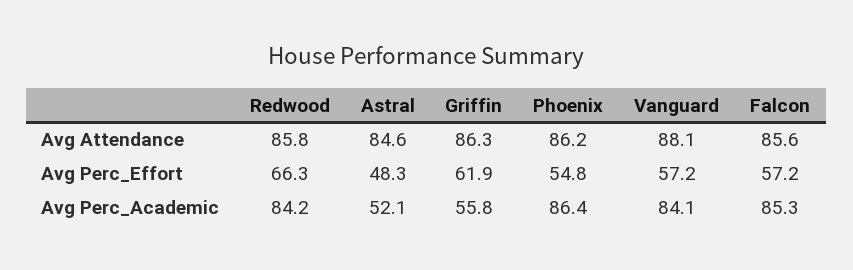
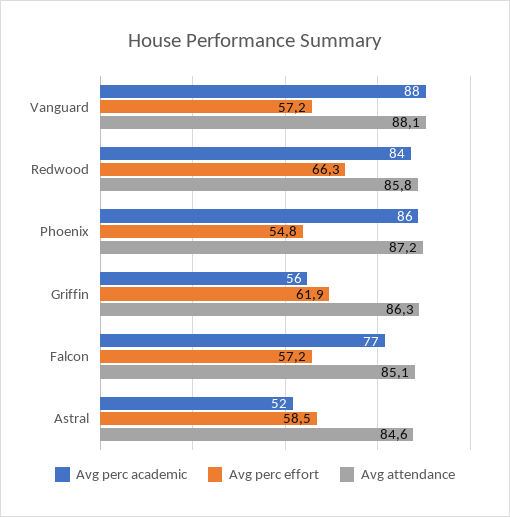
  {
    "Avg Attendance": {
      "Redwood": 85.8,
      "Astral": 84.6,
      "Griffin": 86.3,
-     "Phoenix": 86.2,
+     "Phoenix": 87.2,
      "Vanguard": 88.1,
-     "Falcon": 85.6
+     "Falcon": 85.1
    },
    "Avg Perc_Effort": {
      "Redwood": 66.3,
-     "Astral": 48.3,
+     "Astral": 58.5,
      "Griffin": 61.9,
      "Phoenix": 54.8,
      "Vanguard": 57.2,
      "Falcon": 57.2
    },
    "Avg Perc_Academic": {
      "Redwood": 84.2,
      "Astral": 52.1,
      "Griffin": 55.8,
      "Phoenix": 86.4,
-     "Vanguard": 84.1,
+     "Vanguard": 88,
-     "Falcon": 85.3
+     "Falcon": 77
    }
  }

